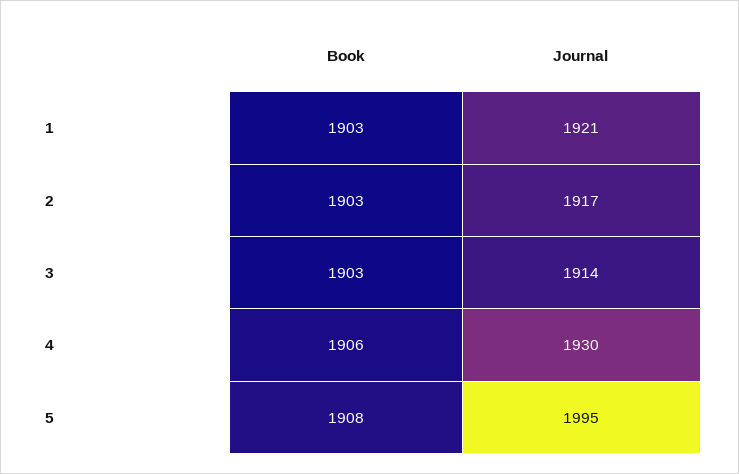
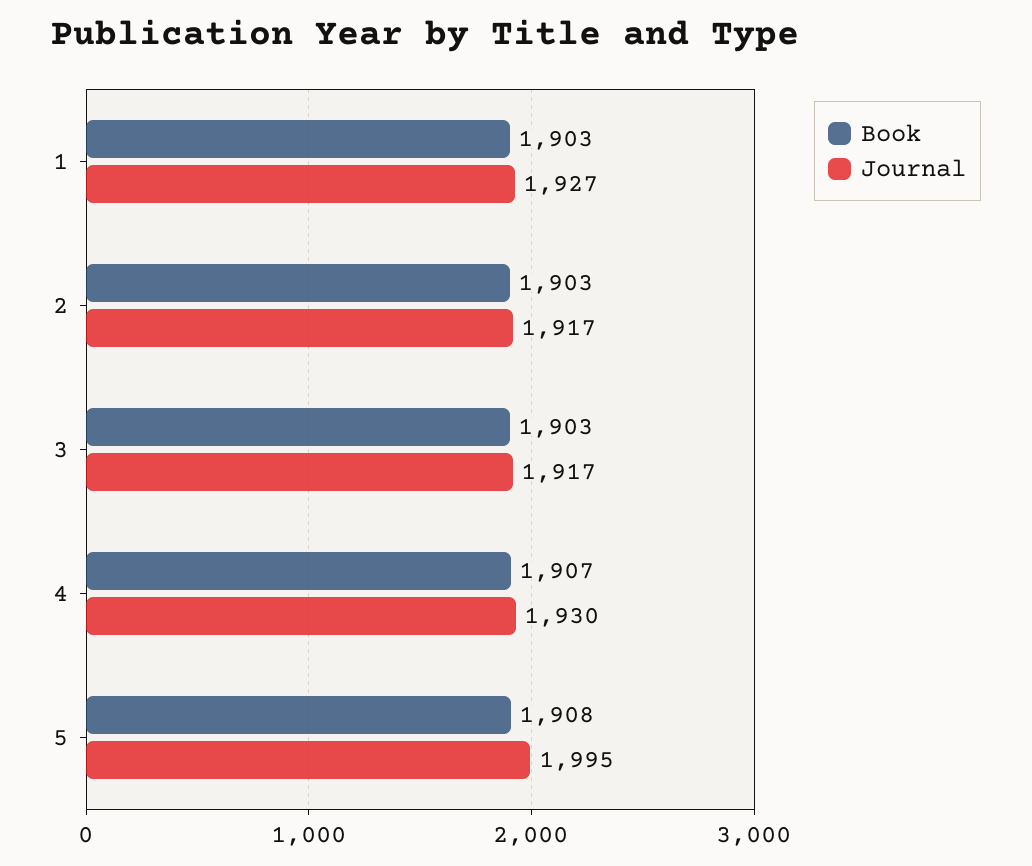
  {
    "Book": {
      "1": 1903,
      "2": 1903,
      "3": 1903,
-     "4": 1906,
+     "4": 1907,
      "5": 1908
    },
    "Journal": {
-     "1": 1921,
+     "1": 1927,
      "2": 1917,
-     "3": 1914,
+     "3": 1917,
      "4": 1930,
      "5": 1995
    }
  }

